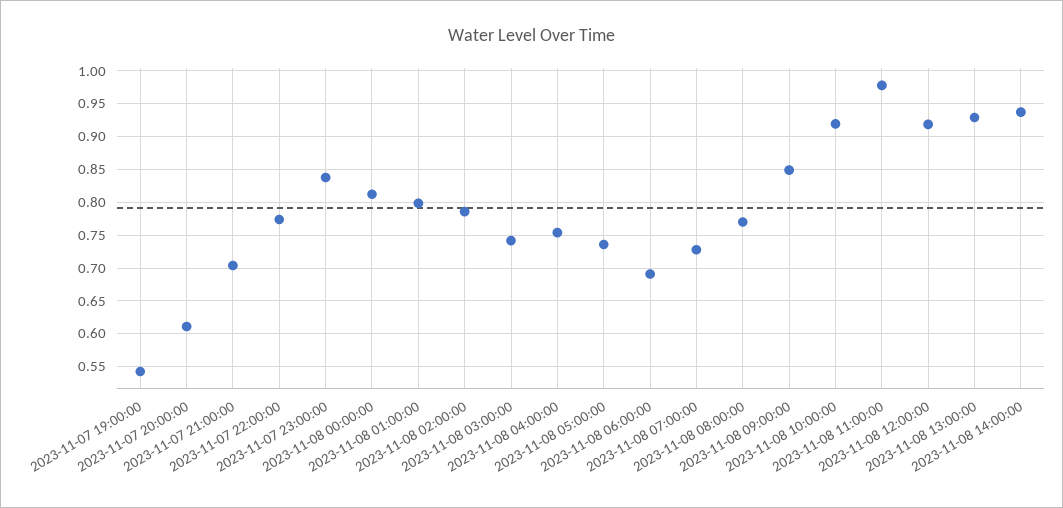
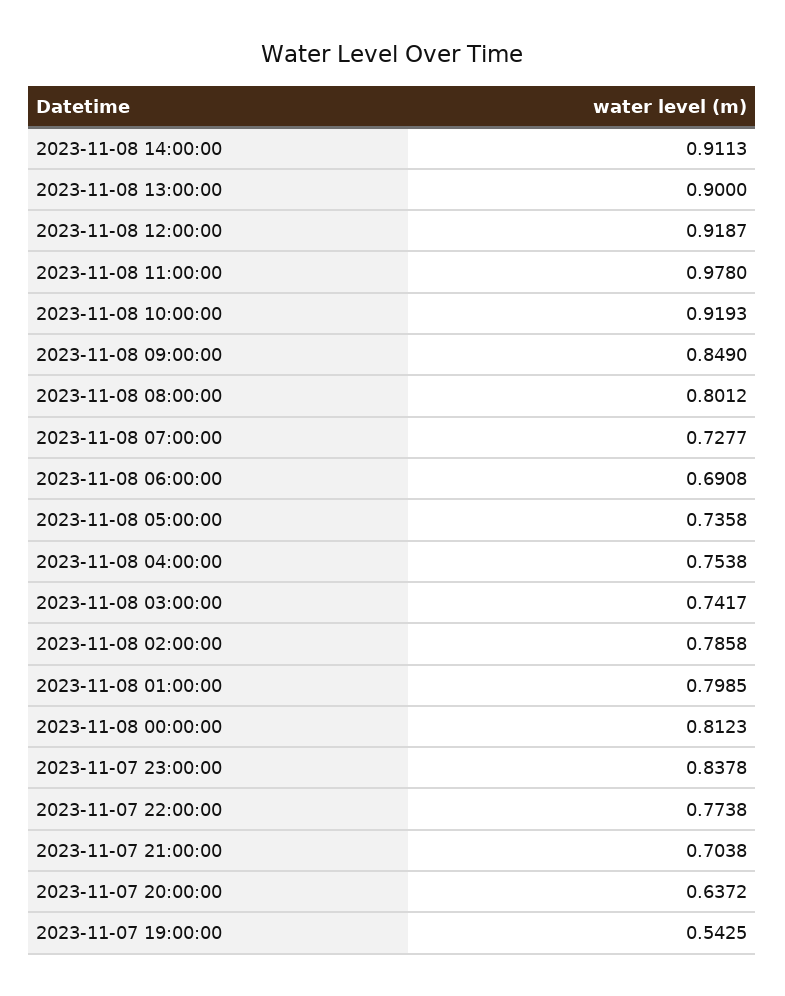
  {
    "2023-11-07 19:00:00": 0.5425,
-   "2023-11-07 20:00:00": 0.61,
+   "2023-11-07 20:00:00": 0.6372,
    "2023-11-07 21:00:00": 0.7038,
    "2023-11-07 22:00:00": 0.7738,
    "2023-11-07 23:00:00": 0.8378,
    "2023-11-08 00:00:00": 0.8123,
    "2023-11-08 01:00:00": 0.7985,
    "2023-11-08 02:00:00": 0.7858,
    "2023-11-08 03:00:00": 0.7417,
    "2023-11-08 04:00:00": 0.7538,
    "2023-11-08 05:00:00": 0.7358,
    "2023-11-08 06:00:00": 0.6908,
    "2023-11-08 07:00:00": 0.7277,
-   "2023-11-08 08:00:00": 0.77,
+   "2023-11-08 08:00:00": 0.8012,
    "2023-11-08 09:00:00": 0.849,
    "2023-11-08 10:00:00": 0.9193,
    "2023-11-08 11:00:00": 0.978,
    "2023-11-08 12:00:00": 0.9187,
-   "2023-11-08 13:00:00": 0.93,
+   "2023-11-08 13:00:00": 0.9,
-   "2023-11-08 14:00:00": 0.94
+   "2023-11-08 14:00:00": 0.9113
  }

